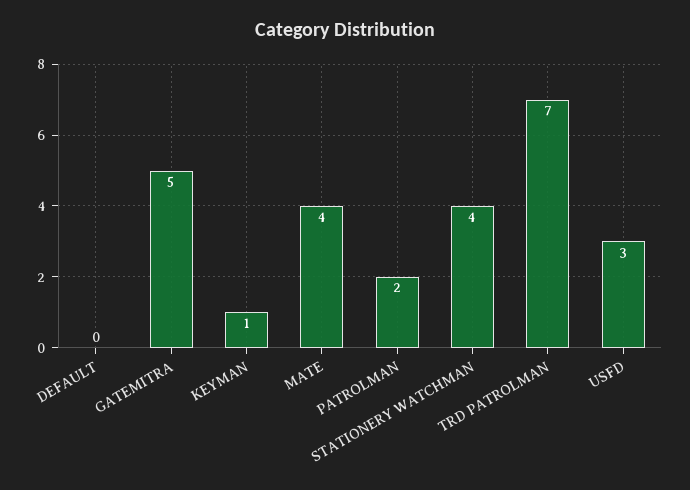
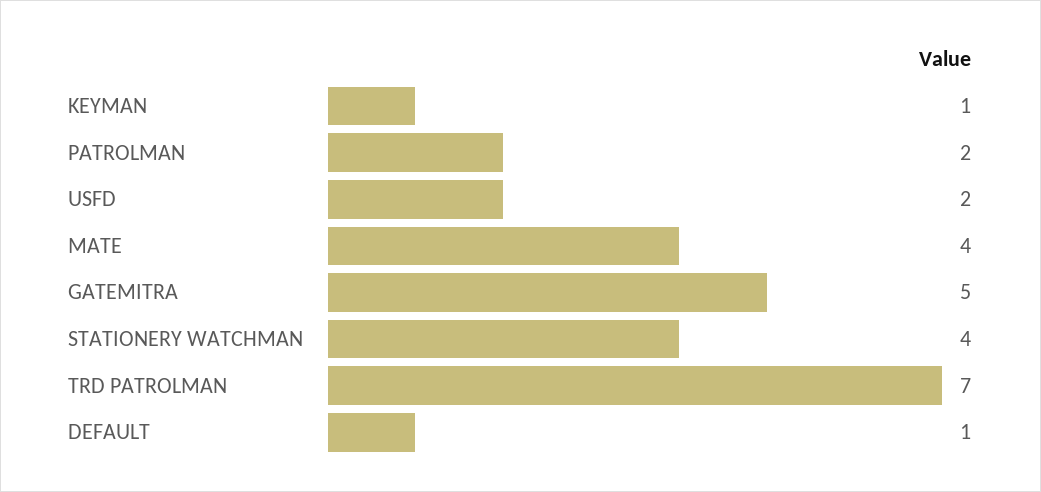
  {
-   "DEFAULT": 0,
+   "DEFAULT": 1,
    "GATEMITRA": 5,
    "KEYMAN": 1,
    "MATE": 4,
    "PATROLMAN": 2,
    "STATIONERY WATCHMAN": 4,
    "TRD PATROLMAN": 7,
-   "USFD": 3
+   "USFD": 2
  }

